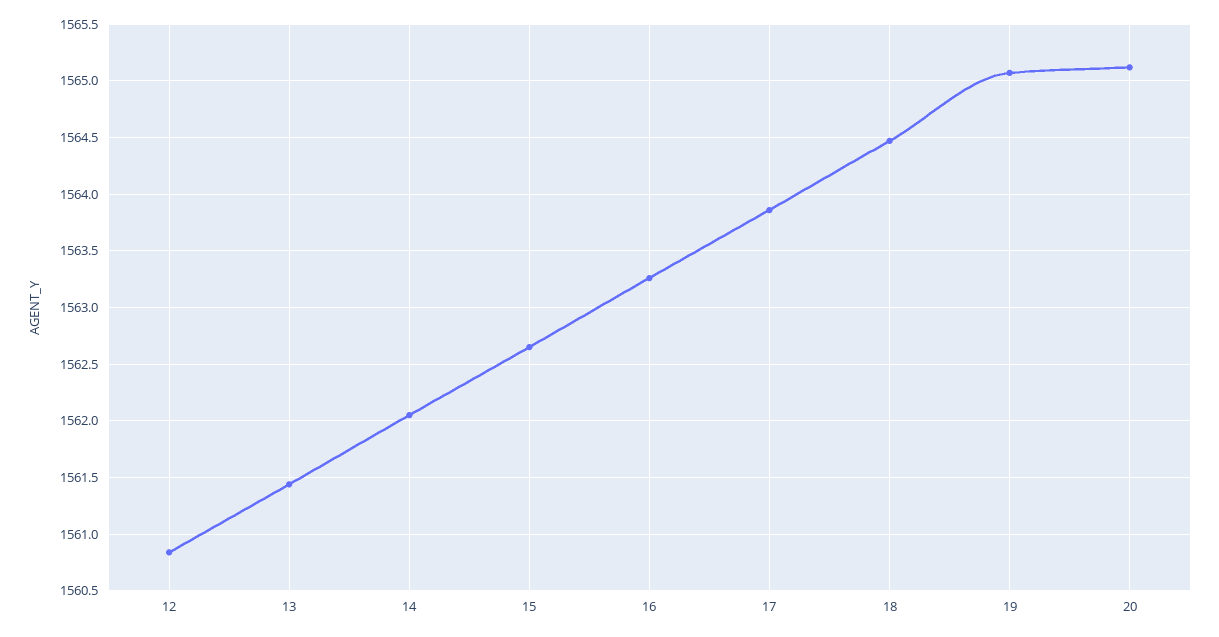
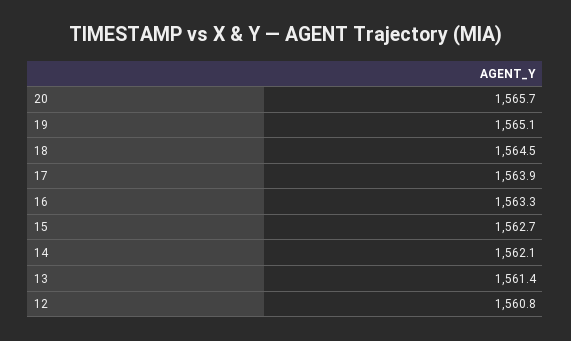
  {
    "12": 1560.8,
    "13": 1561.4,
    "14": 1562.1,
    "15": 1562.7,
    "16": 1563.3,
    "17": 1563.9,
    "18": 1564.5,
    "19": 1565.1,
-   "20": 1565.1
+   "20": 1565.7
  }

